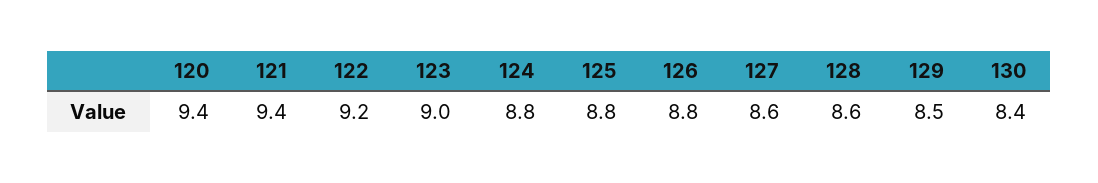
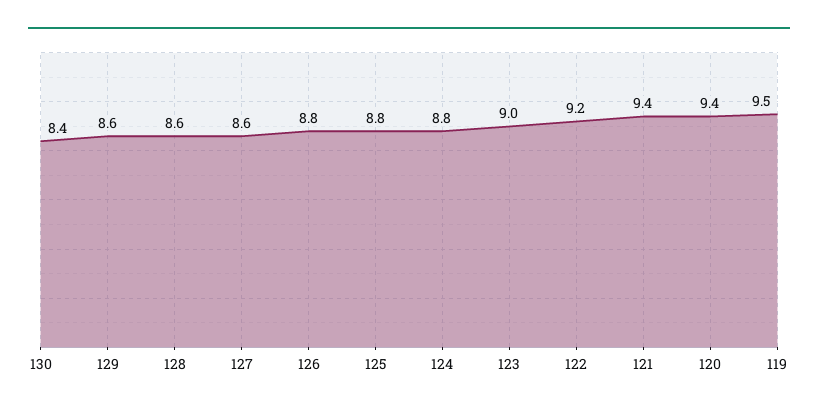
  {
    "120": 9.4,
    "121": 9.4,
    "122": 9.2,
    "123": 9,
    "124": 8.8,
    "125": 8.8,
    "126": 8.8,
    "127": 8.6,
    "128": 8.6,
-   "129": 8.5,
+   "129": 8.6,
-   "130": 8.4
+   "130": 8.4,
+   "119": 9.5
  }

